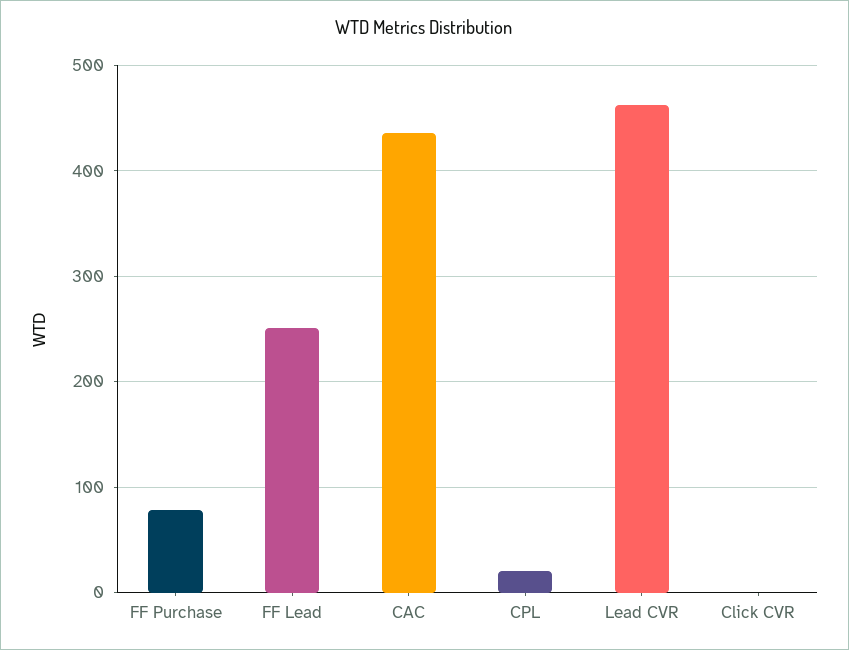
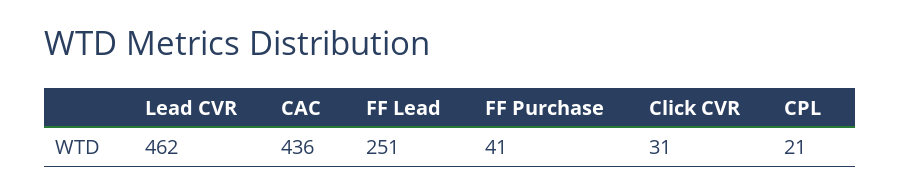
  {
-   "FF Purchase": 80,
+   "FF Purchase": 41,
    "FF Lead": 251,
    "CAC": 436,
    "CPL": 21,
    "Lead CVR": 462,
-   "Click CVR": 0
+   "Click CVR": 31
  }

